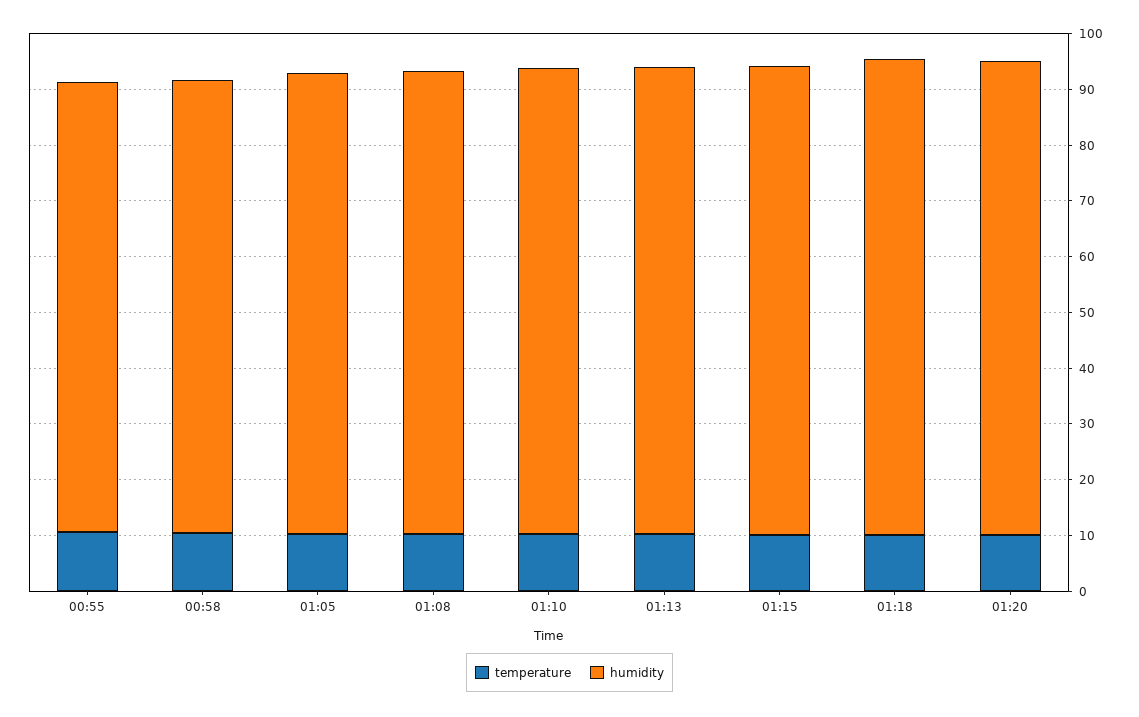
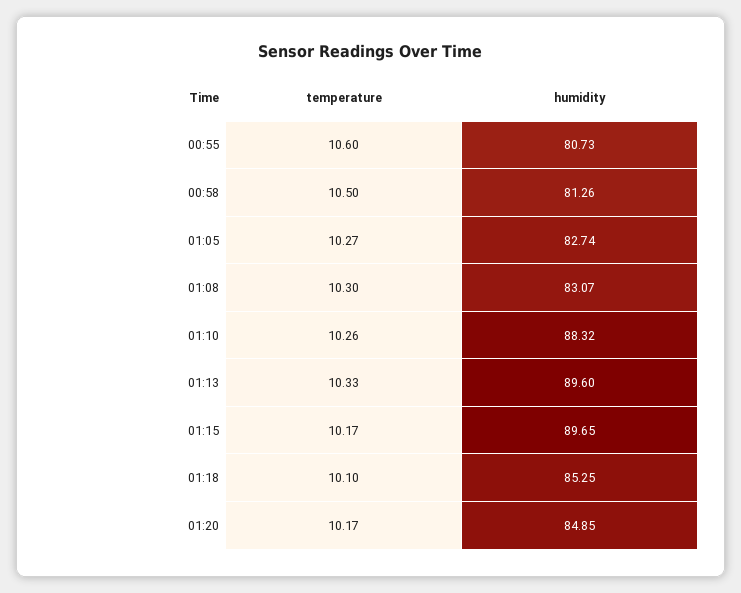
  {
    "temperature": {
      "00:55": 10.6,
      "00:58": 10.5,
      "01:05": 10.27,
      "01:08": 10.3,
      "01:10": 10.26,
      "01:13": 10.33,
      "01:15": 10.17,
      "01:18": 10.1,
      "01:20": 10.17
    },
    "humidity": {
      "00:55": 80.73,
      "00:58": 81.26,
      "01:05": 82.74,
      "01:08": 83.07,
-     "01:10": 84,
+     "01:10": 88.32,
-     "01:13": 84,
+     "01:13": 89.6,
-     "01:15": 84,
+     "01:15": 89.65,
      "01:18": 85.25,
      "01:20": 84.85
    }
  }

